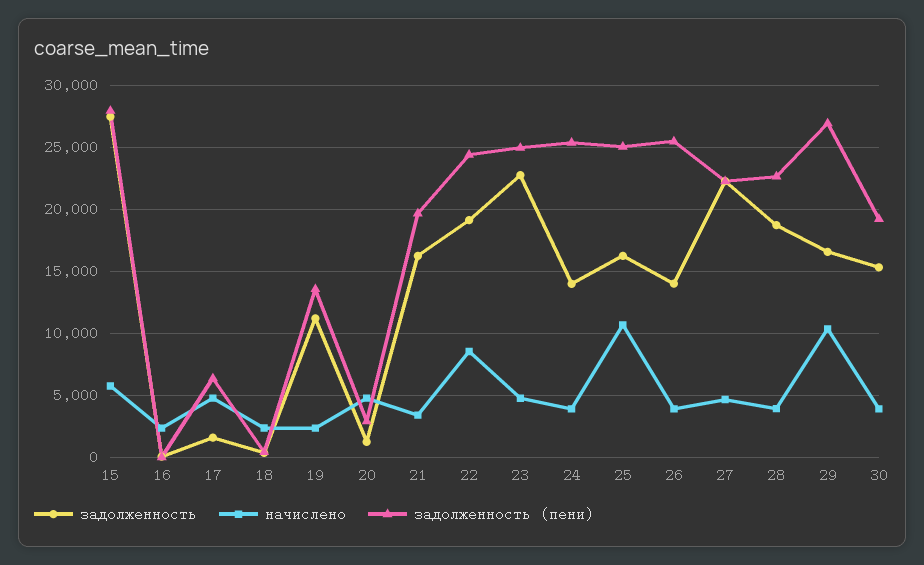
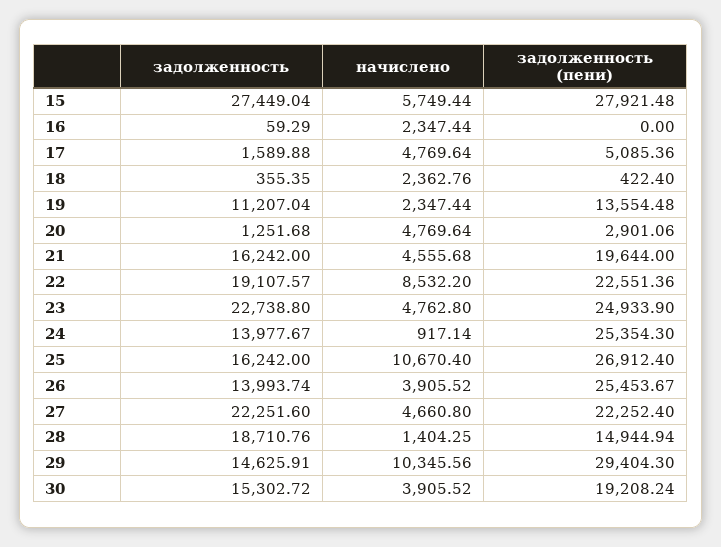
  {
    "задолженность": {
      "15": 27449.04,
      "16": 59.29,
      "17": 1589.88,
      "18": 355.35,
      "19": 11207.04,
      "20": 1251.68,
      "21": 16242,
      "22": 19107.57,
      "23": 22738.8,
      "24": 13977.67,
      "25": 16242,
      "26": 13993.74,
      "27": 22251.6,
      "28": 18710.76,
-     "29": 16500,
+     "29": 14625.91,
      "30": 15302.72
    },
    "начислено": {
      "15": 5749.44,
      "16": 2347.44,
      "17": 4769.64,
      "18": 2362.76,
      "19": 2347.44,
      "20": 4769.64,
-     "21": 3500,
+     "21": 4555.68,
      "22": 8532.2,
      "23": 4762.8,
-     "24": 4000,
+     "24": 917.14,
      "25": 10670.4,
      "26": 3905.52,
      "27": 4660.8,
-     "28": 4000,
+     "28": 1404.25,
      "29": 10345.56,
      "30": 3905.52
    },
    "задолженность (пени)": {
      "15": 27921.48,
      "16": 0,
-     "17": 6500,
+     "17": 5085.36,
      "18": 422.4,
      "19": 13554.48,
      "20": 2901.06,
      "21": 19644,
-     "22": 24500,
+     "22": 22551.36,
      "23": 24933.9,
      "24": 25354.3,
-     "25": 25000,
+     "25": 26912.4,
      "26": 25453.67,
      "27": 22252.4,
-     "28": 22500,
+     "28": 14944.94,
-     "29": 27000,
+     "29": 29404.3,
      "30": 19208.24
    }
  }

